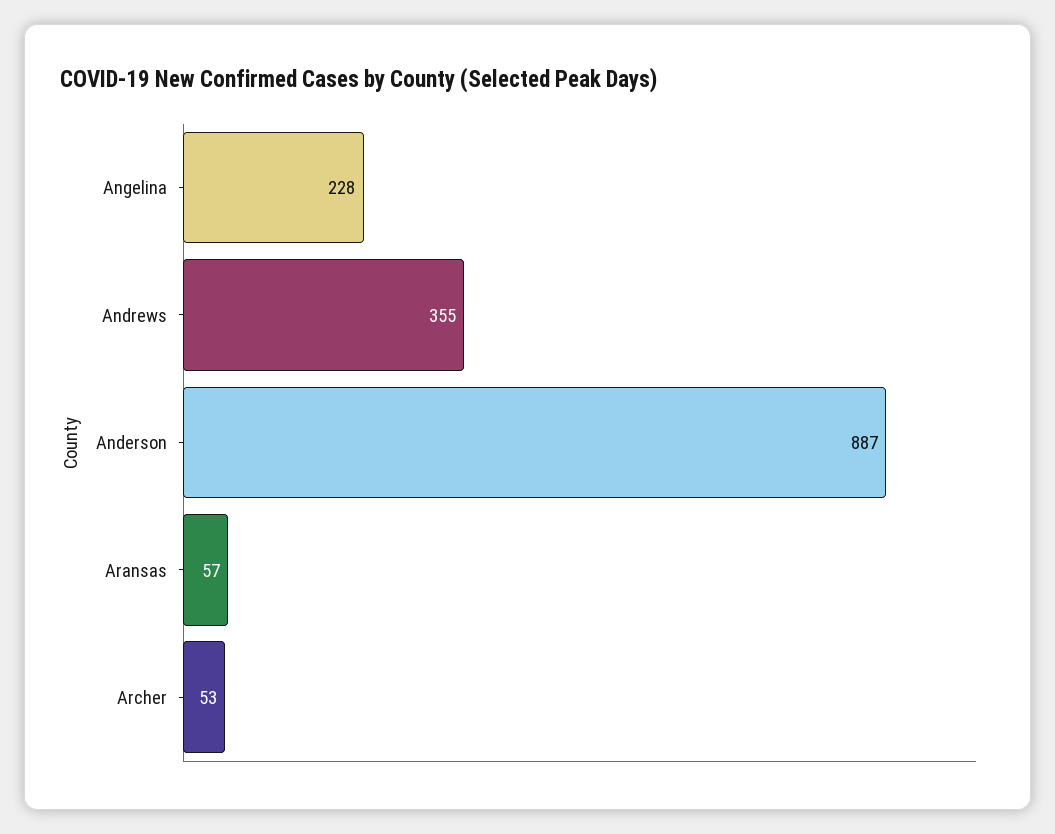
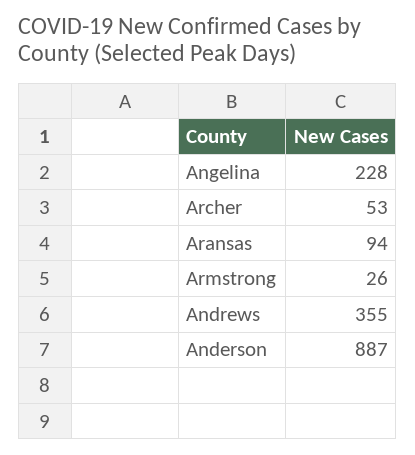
  {
    "Angelina": 228,
    "Andrews": 355,
    "Anderson": 887,
-   "Aransas": 57,
+   "Aransas": 94,
-   "Archer": 53
+   "Archer": 53,
+   "Armstrong": 26
  }

